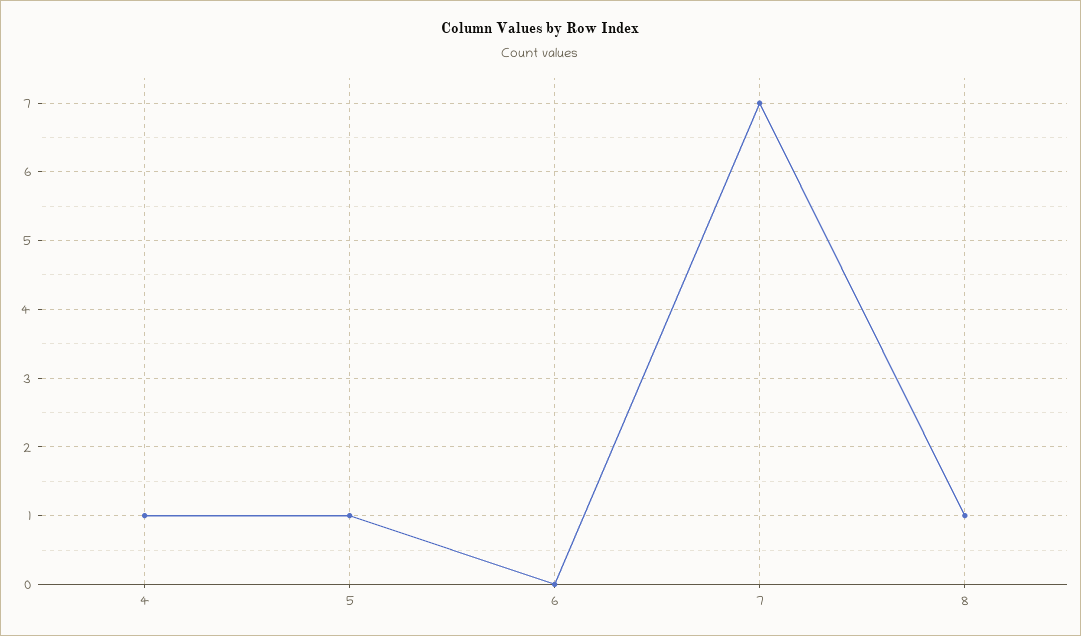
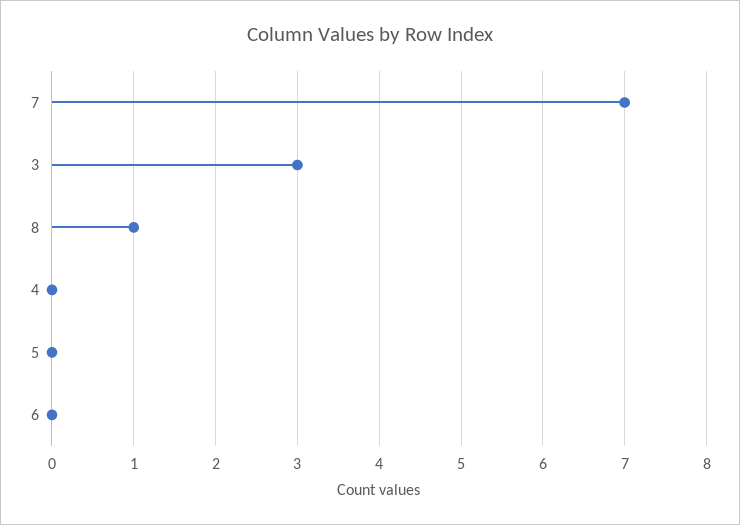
  {
-   "4": 1,
+   "4": 0,
-   "5": 1,
+   "5": 0,
    "6": 0,
    "7": 7,
-   "8": 1
+   "8": 1,
+   "3": 3
  }

